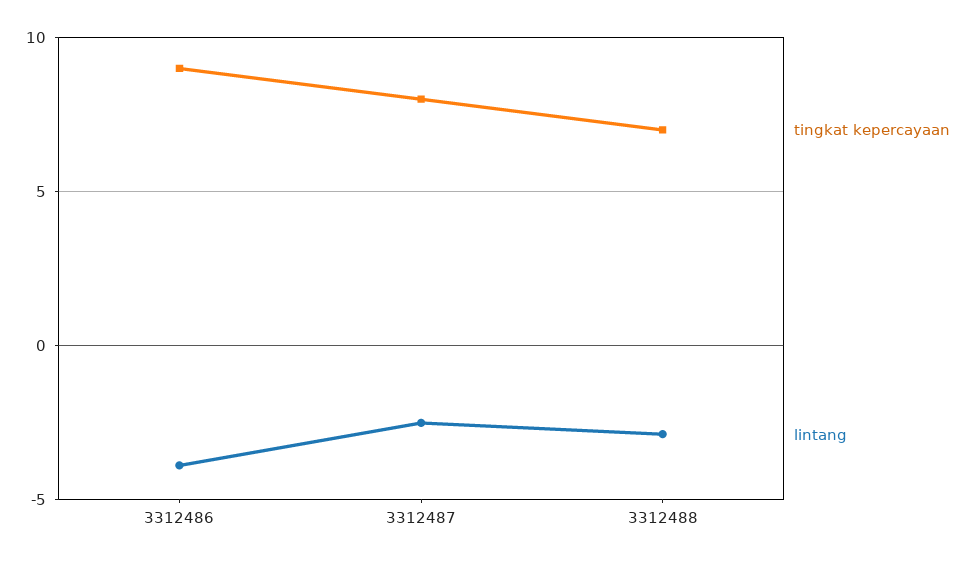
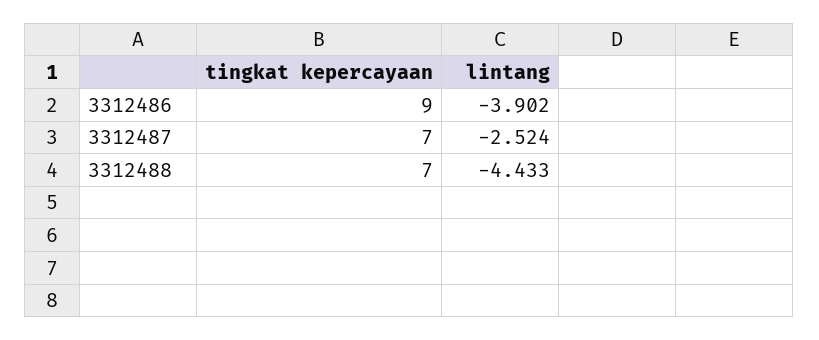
  {
    "tingkat kepercayaan": {
      "3312486": 9,
-     "3312487": 8,
+     "3312487": 7,
      "3312488": 7
    },
    "lintang": {
      "3312486": -3.902,
      "3312487": -2.524,
-     "3312488": -3
+     "3312488": -4.433
    }
  }

